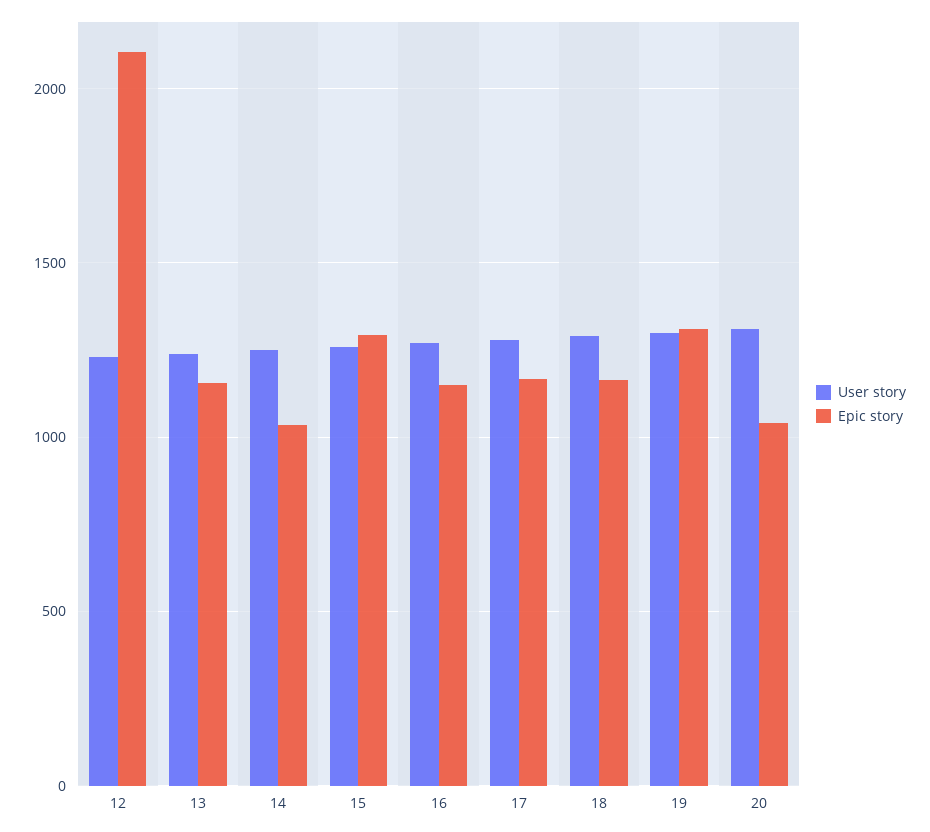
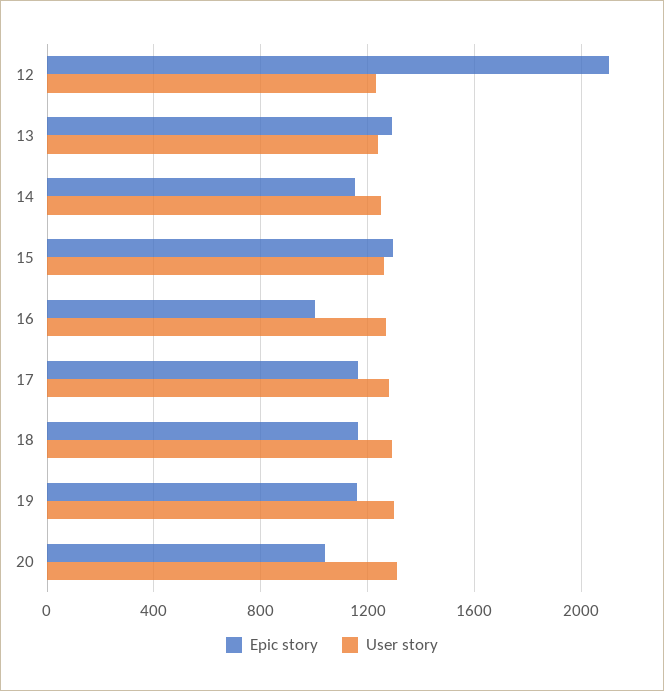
  {
    "User story": {
      "12": 1250,
      "13": 1250,
      "14": 1250,
      "15": 1250,
      "16": 1250,
      "17": 1300,
      "18": 1300,
      "19": 1300,
      "20": 1300
    },
    "Epic story": {
      "12": 2100,
-     "13": 1150,
+     "13": 1300,
-     "14": 1050,
+     "14": 1150,
      "15": 1300,
-     "16": 1150,
+     "16": 1000,
      "17": 1150,
      "18": 1150,
-     "19": 1300,
+     "19": 1150,
      "20": 1050
    }
  }

